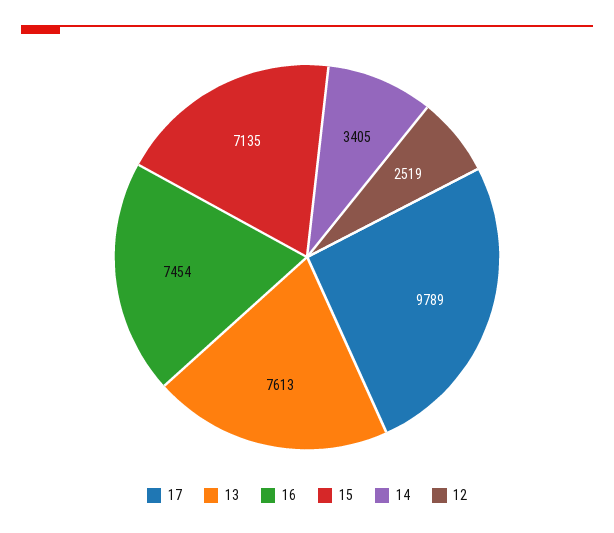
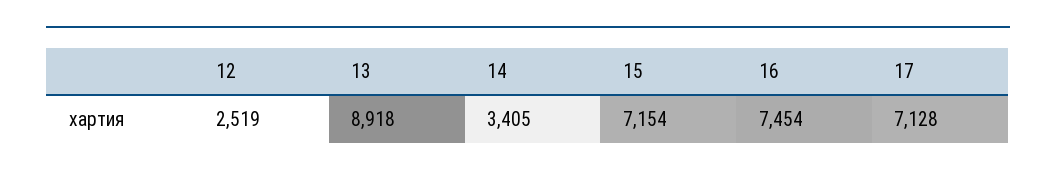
  {
-   "17": 9789,
+   "17": 7128,
-   "13": 7613,
+   "13": 8918,
    "16": 7454,
-   "15": 7135,
+   "15": 7154,
    "14": 3405,
    "12": 2519
  }

